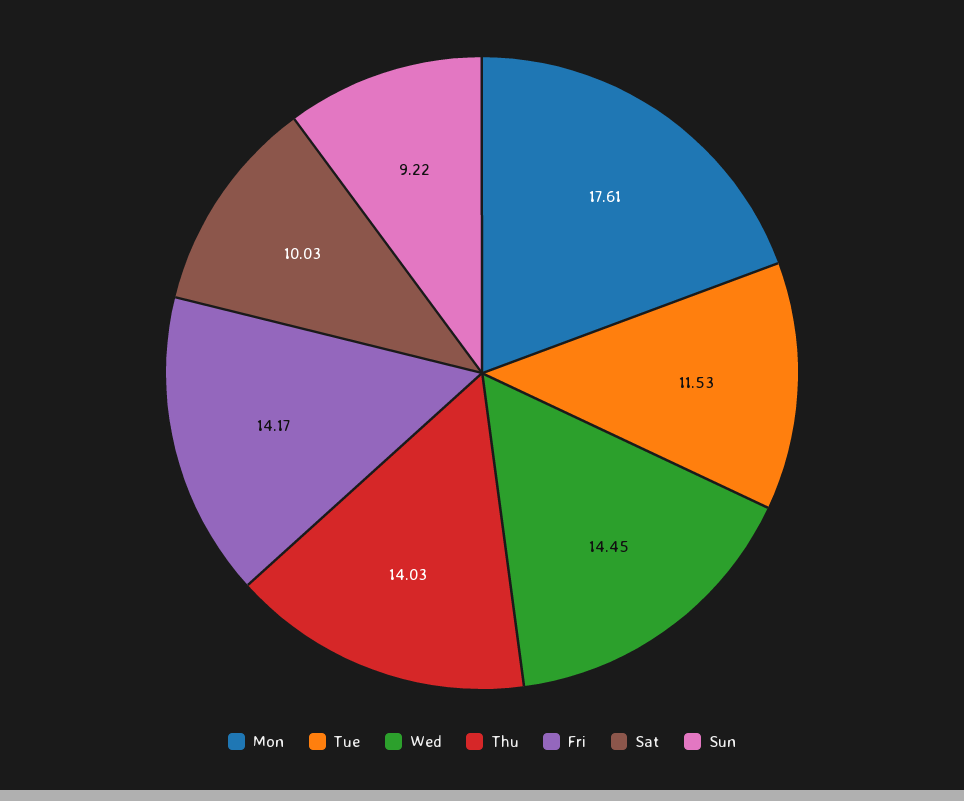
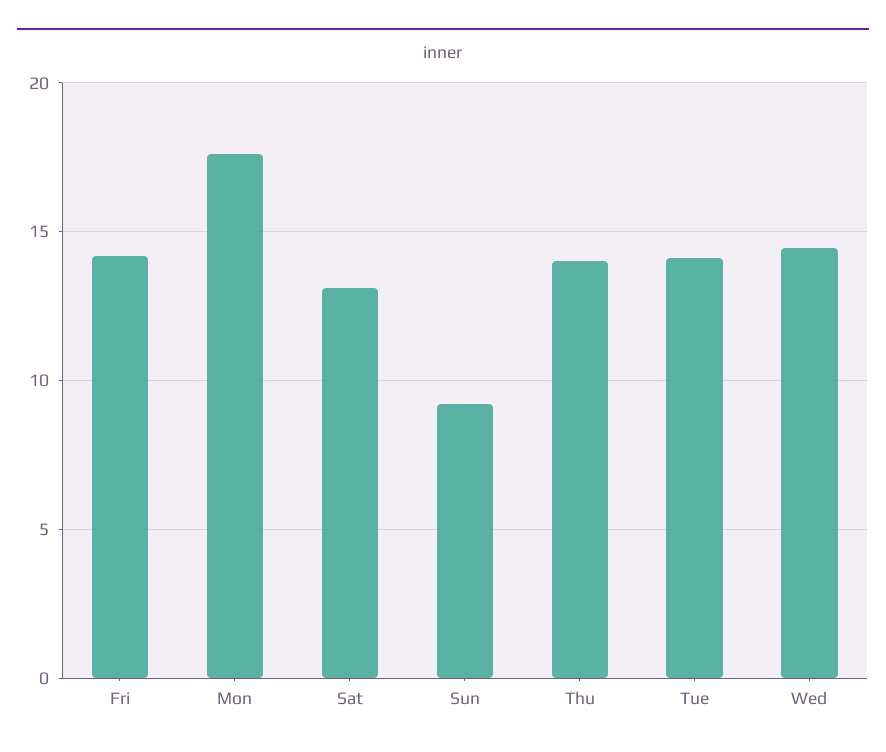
  {
    "Mon": 17.61,
-   "Tue": 11.53,
+   "Tue": 14,
    "Wed": 14.45,
    "Thu": 14.03,
    "Fri": 14.17,
-   "Sat": 10.03,
+   "Sat": 13,
    "Sun": 9.22
  }

